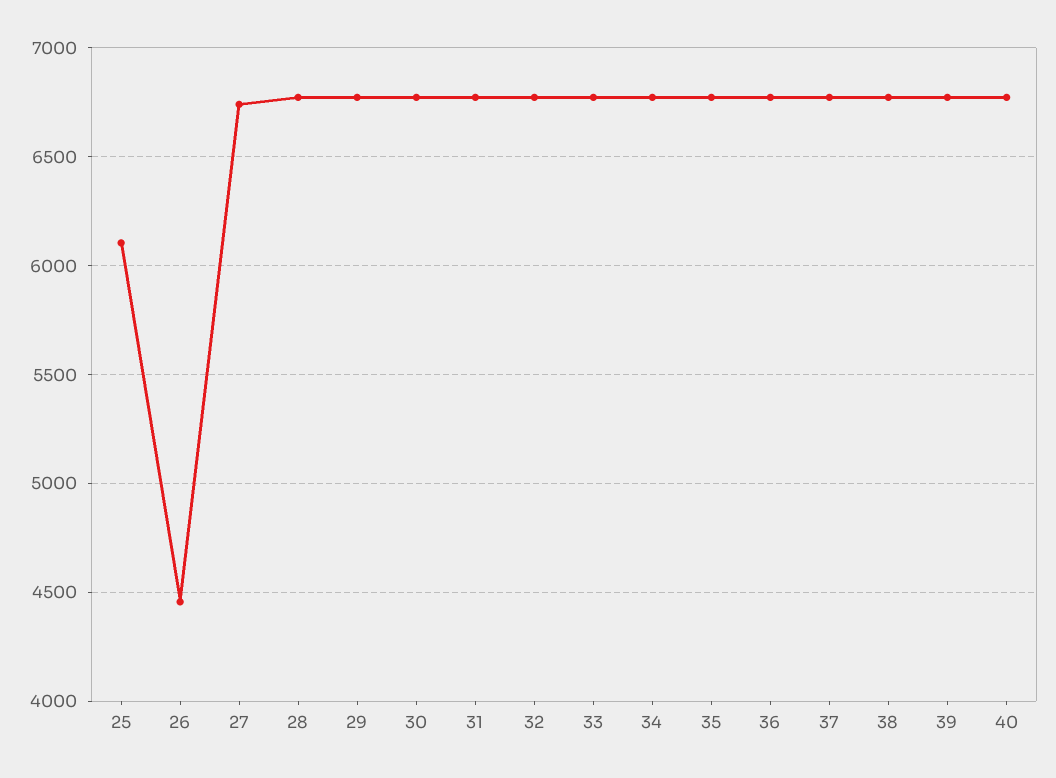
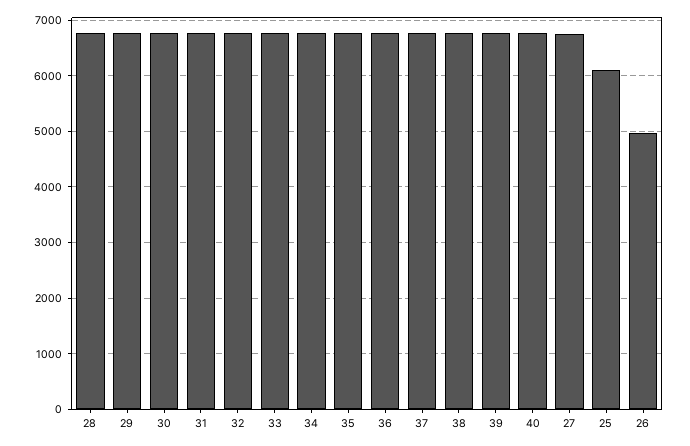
  {
    "25": 6100,
-   "26": 4450,
+   "26": 5000,
    "27": 6750,
    "28": 6750,
    "29": 6750,
    "30": 6750,
    "31": 6750,
    "32": 6750,
    "33": 6750,
    "34": 6750,
    "35": 6750,
    "36": 6750,
    "37": 6750,
    "38": 6750,
    "39": 6750,
    "40": 6750
  }

